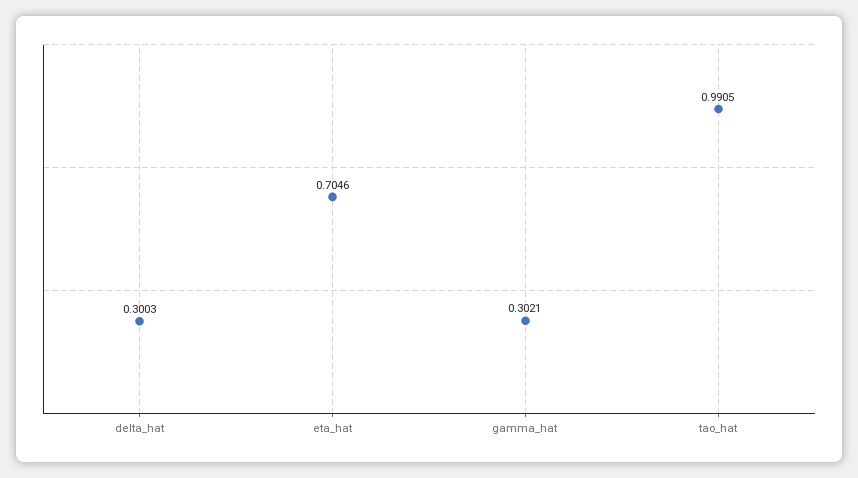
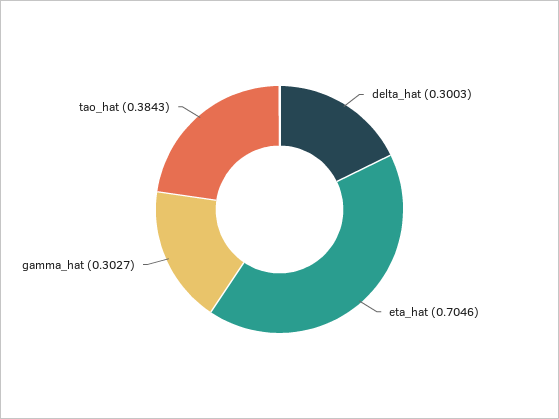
  {
    "delta_hat": 0.3003,
    "eta_hat": 0.7046,
-   "gamma_hat": 0.3021,
+   "gamma_hat": 0.3027,
-   "tao_hat": 0.9905
+   "tao_hat": 0.3843
  }

